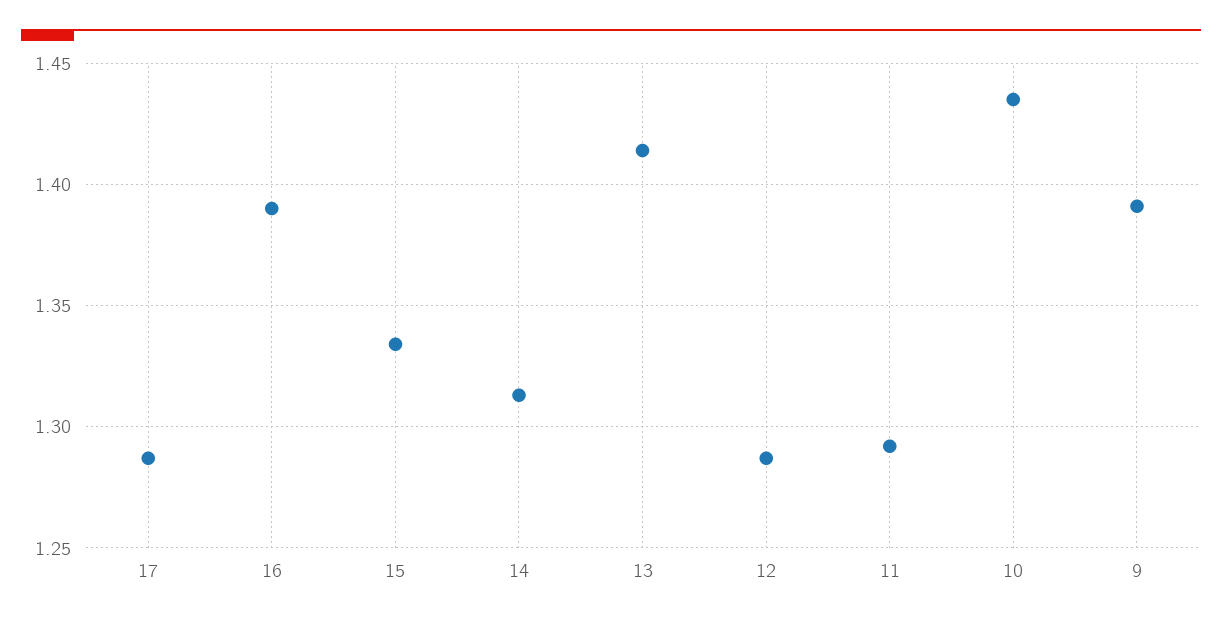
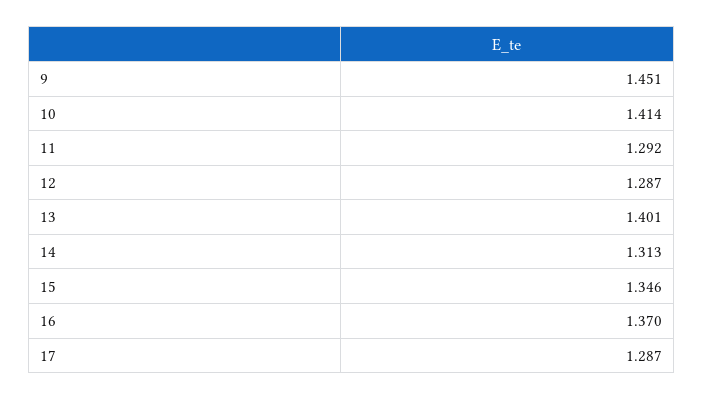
  {
    "17": 1.287,
-   "16": 1.39,
+   "16": 1.37,
-   "15": 1.335,
+   "15": 1.346,
    "14": 1.313,
-   "13": 1.415,
+   "13": 1.401,
    "12": 1.287,
    "11": 1.292,
-   "10": 1.435,
+   "10": 1.414,
-   "9": 1.39
+   "9": 1.451
  }

